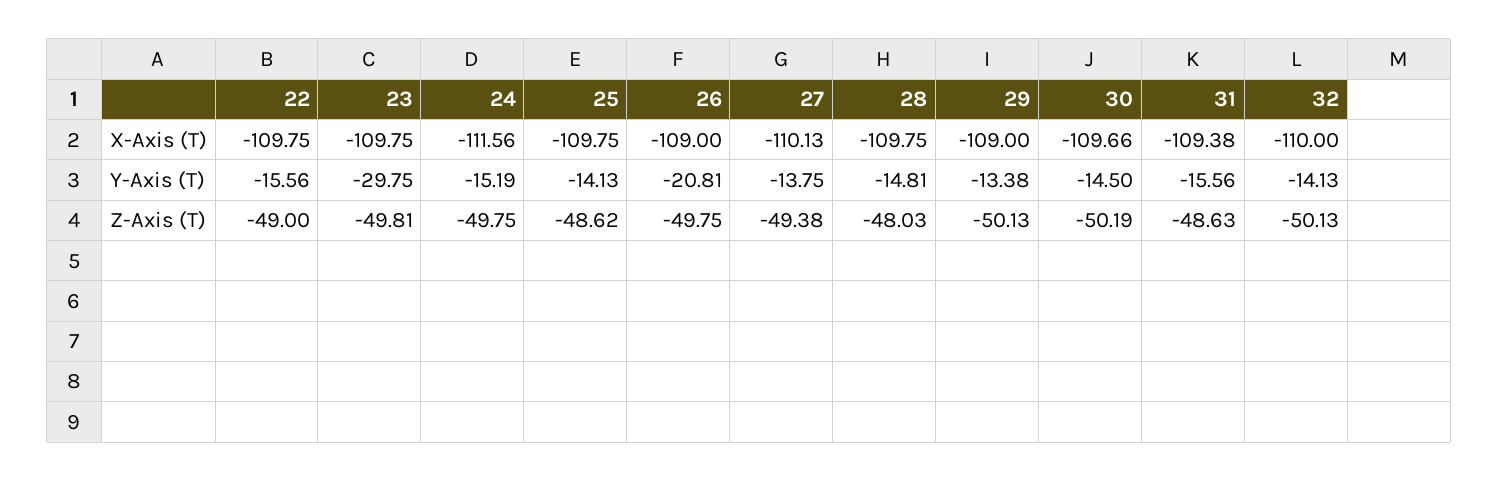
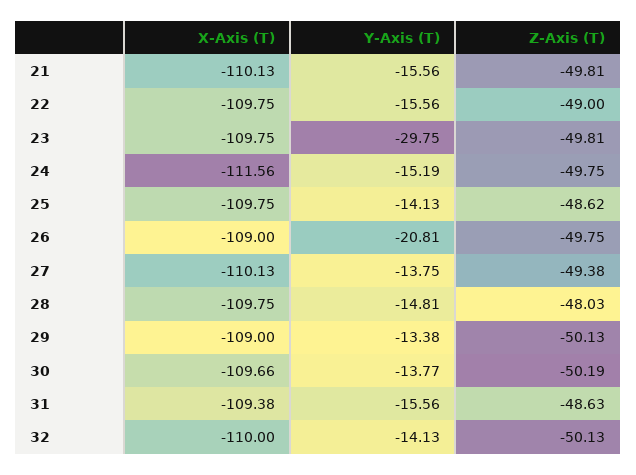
  {
    "22": {
      "X-Axis (T)": -109.75,
      "Y-Axis (T)": -15.56,
      "Z-Axis (T)": -49
    },
    "23": {
      "X-Axis (T)": -109.75,
      "Y-Axis (T)": -29.75,
      "Z-Axis (T)": -49.81
    },
    "24": {
      "X-Axis (T)": -111.56,
      "Y-Axis (T)": -15.19,
      "Z-Axis (T)": -49.75
    },
    "25": {
      "X-Axis (T)": -109.75,
      "Y-Axis (T)": -14.13,
      "Z-Axis (T)": -48.62
    },
    "26": {
      "X-Axis (T)": -109,
      "Y-Axis (T)": -20.81,
      "Z-Axis (T)": -49.75
    },
    "27": {
      "X-Axis (T)": -110.13,
      "Y-Axis (T)": -13.75,
      "Z-Axis (T)": -49.38
    },
    "28": {
      "X-Axis (T)": -109.75,
      "Y-Axis (T)": -14.81,
      "Z-Axis (T)": -48.03
    },
    "29": {
      "X-Axis (T)": -109,
      "Y-Axis (T)": -13.38,
      "Z-Axis (T)": -50.13
    },
    "30": {
      "X-Axis (T)": -109.66,
-     "Y-Axis (T)": -14.5,
+     "Y-Axis (T)": -13.77,
      "Z-Axis (T)": -50.19
    },
    "31": {
      "X-Axis (T)": -109.38,
      "Y-Axis (T)": -15.56,
      "Z-Axis (T)": -48.63
    },
    "32": {
      "X-Axis (T)": -110,
      "Y-Axis (T)": -14.13,
      "Z-Axis (T)": -50.13
-   }
+   },
+   "21": {
+     "X-Axis (T)": -110.13,
+     "Y-Axis (T)": -15.56,
+     "Z-Axis (T)": -49.81
+   }
  }

